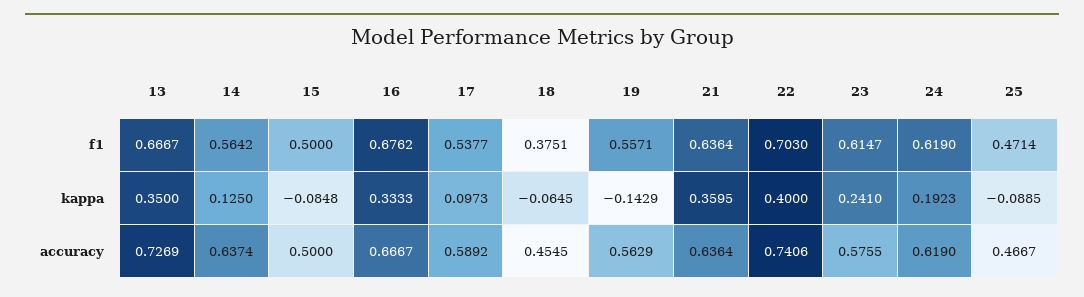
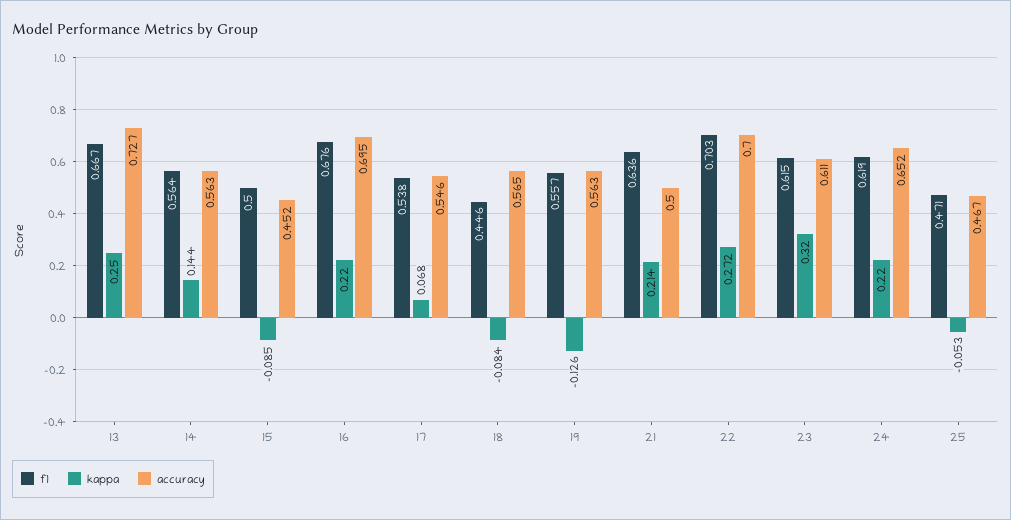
  {
    "f1": {
      "13": 0.6667,
      "14": 0.5642,
      "15": 0.5,
      "16": 0.6762,
      "17": 0.5377,
-     "18": 0.3751,
+     "18": 0.446,
      "19": 0.5571,
      "21": 0.6364,
      "22": 0.703,
      "23": 0.6147,
      "24": 0.619,
      "25": 0.4714
    },
    "kappa": {
-     "13": 0.35,
+     "13": 0.25,
-     "14": 0.125,
+     "14": 0.144,
      "15": -0.0848,
-     "16": 0.3333,
+     "16": 0.22,
-     "17": 0.0973,
+     "17": 0.068,
-     "18": -0.0645,
+     "18": -0.084,
-     "19": -0.1429,
+     "19": -0.126,
-     "21": 0.3595,
+     "21": 0.214,
-     "22": 0.4,
+     "22": 0.272,
-     "23": 0.241,
+     "23": 0.32,
-     "24": 0.1923,
+     "24": 0.22,
-     "25": -0.0885
+     "25": -0.053
    },
    "accuracy": {
      "13": 0.7269,
-     "14": 0.6374,
+     "14": 0.563,
-     "15": 0.5,
+     "15": 0.452,
-     "16": 0.6667,
+     "16": 0.695,
-     "17": 0.5892,
+     "17": 0.546,
-     "18": 0.4545,
+     "18": 0.565,
      "19": 0.5629,
-     "21": 0.6364,
+     "21": 0.5,
-     "22": 0.7406,
+     "22": 0.7,
-     "23": 0.5755,
+     "23": 0.611,
-     "24": 0.619,
+     "24": 0.652,
      "25": 0.4667
    }
  }

